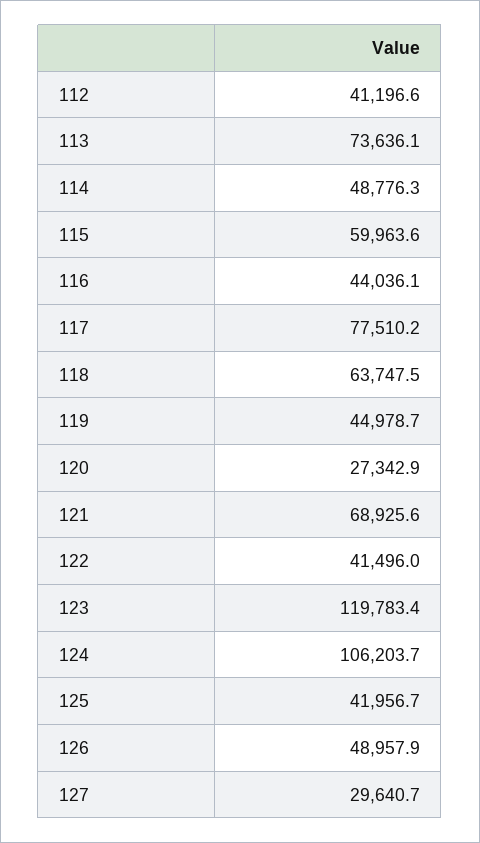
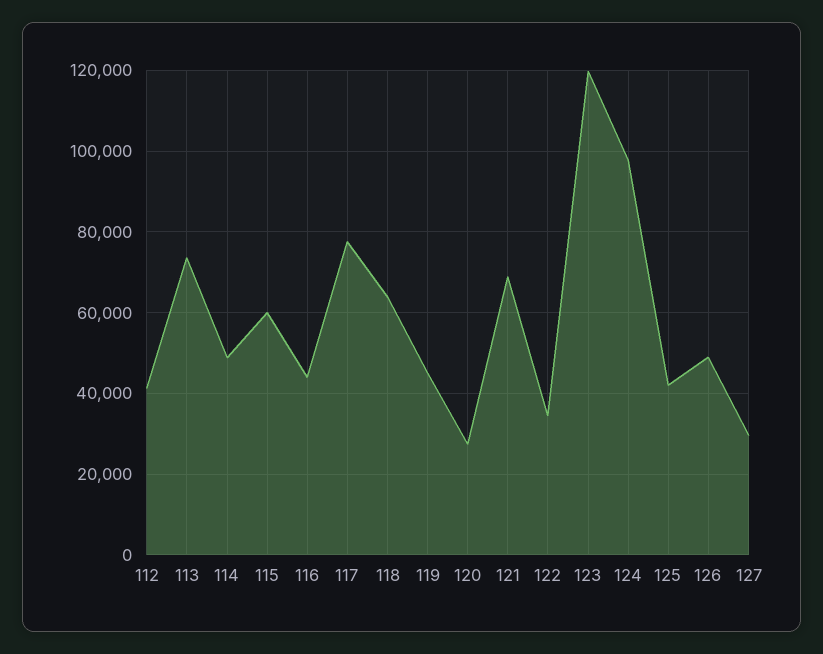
  {
    "112": 41196.6,
    "113": 73636.1,
    "114": 48776.3,
    "115": 59963.6,
    "116": 44036.1,
    "117": 77510.2,
    "118": 63747.5,
    "119": 44978.7,
    "120": 27342.9,
    "121": 68925.6,
-   "122": 41496,
+   "122": 34000,
    "123": 119783.4,
-   "124": 106203.7,
+   "124": 98000,
    "125": 41956.7,
    "126": 48957.9,
    "127": 29640.7
  }

